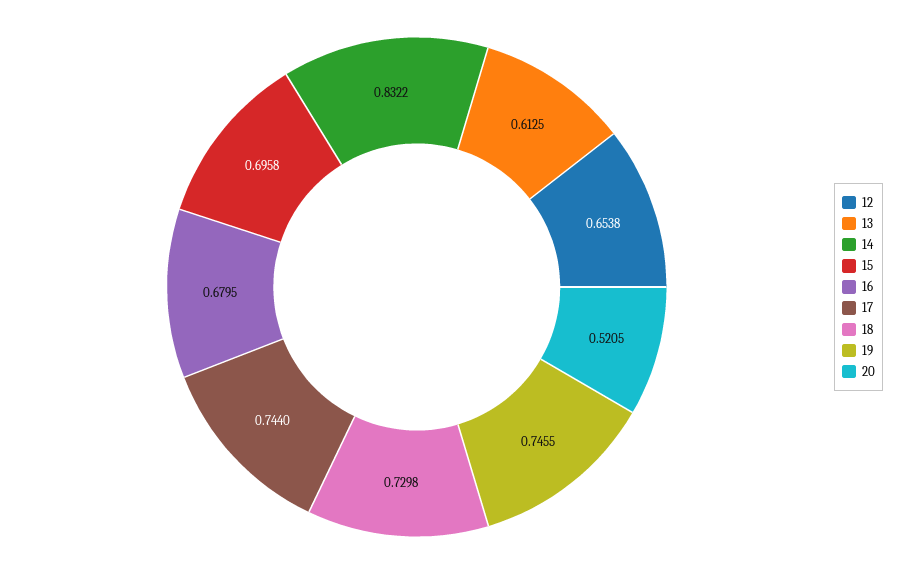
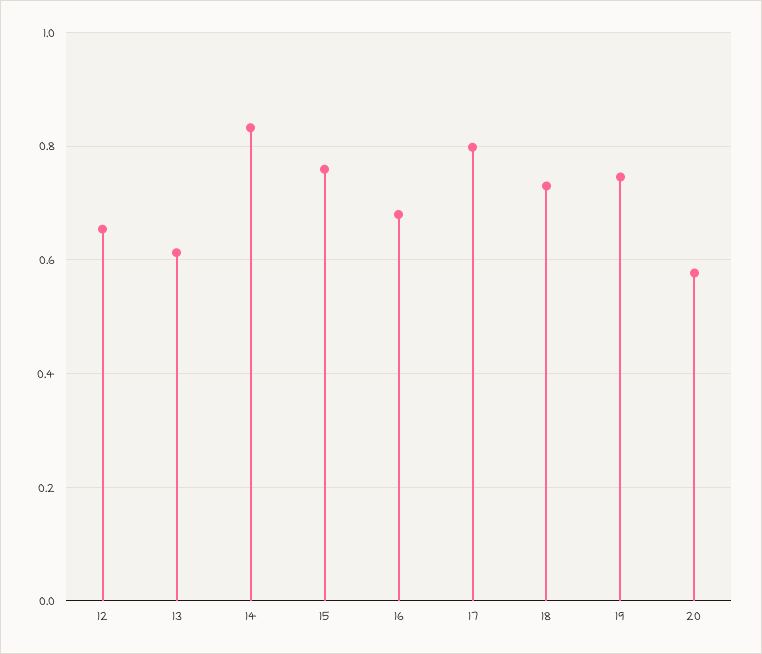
  {
    "12": 0.6538,
    "13": 0.6125,
    "14": 0.8322,
-   "15": 0.6958,
+   "15": 0.76,
    "16": 0.6795,
-   "17": 0.744,
+   "17": 0.8,
    "18": 0.7298,
    "19": 0.7455,
-   "20": 0.5205
+   "20": 0.58
  }

